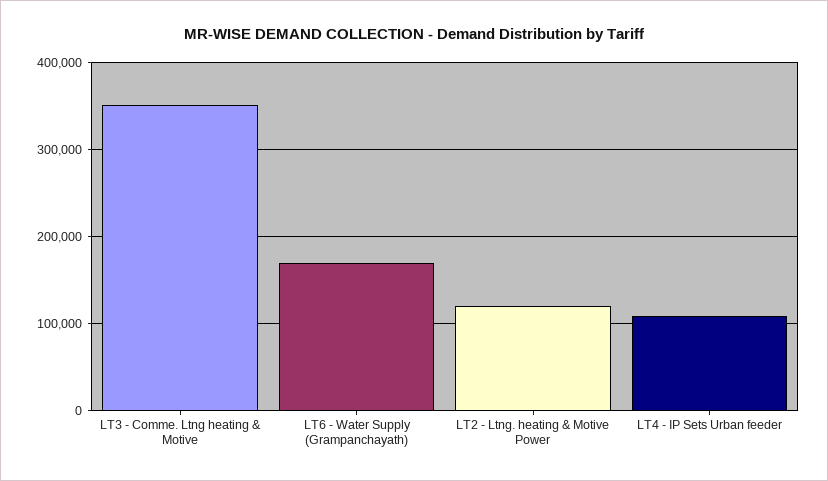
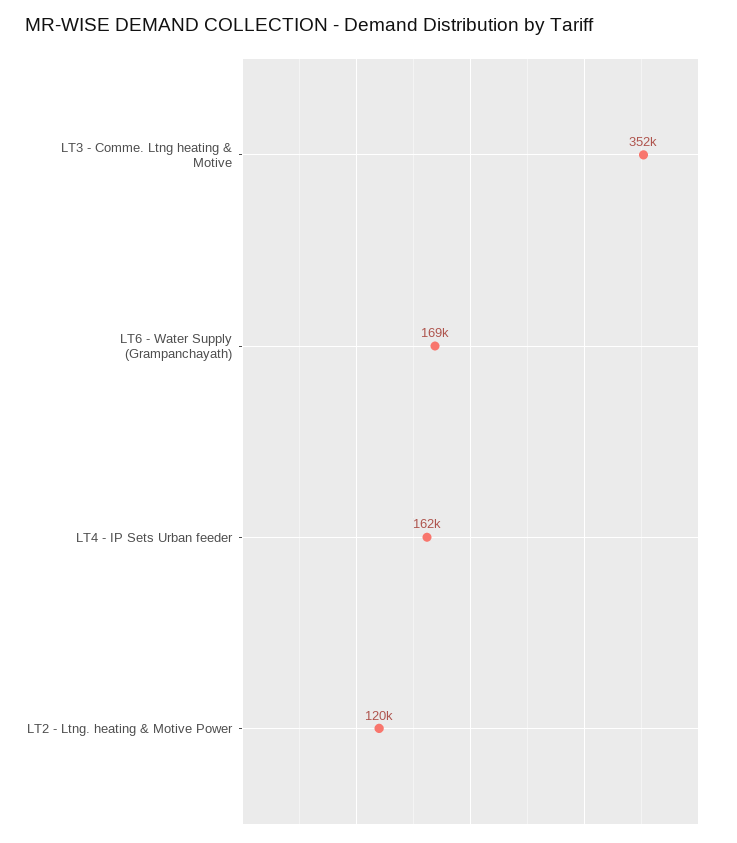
  {
    "LT3 - Comme. Ltng heating & Motive": 352000,
    "LT6 - Water Supply (Grampanchayath)": 169000,
    "LT2 - Ltng. heating & Motive Power": 120000,
-   "LT4 - IP Sets Urban feeder": 110000
+   "LT4 - IP Sets Urban feeder": 162000
  }

